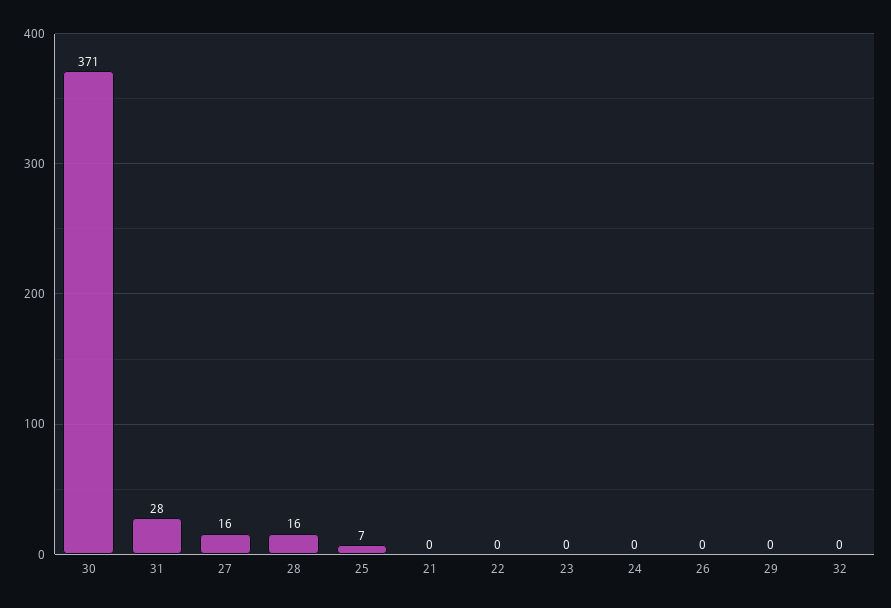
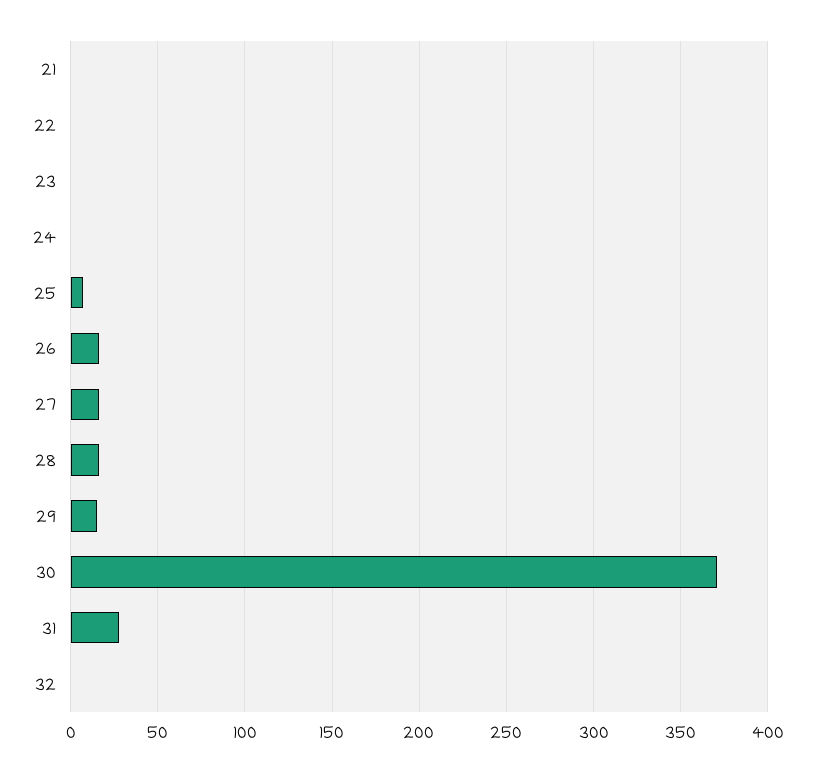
  {
    "30": 371,
    "31": 28,
    "27": 16,
    "28": 16,
    "25": 7,
    "21": 0,
    "22": 0,
    "23": 0,
    "24": 0,
-   "26": 0,
+   "26": 15,
-   "29": 0,
+   "29": 15,
    "32": 0
  }

